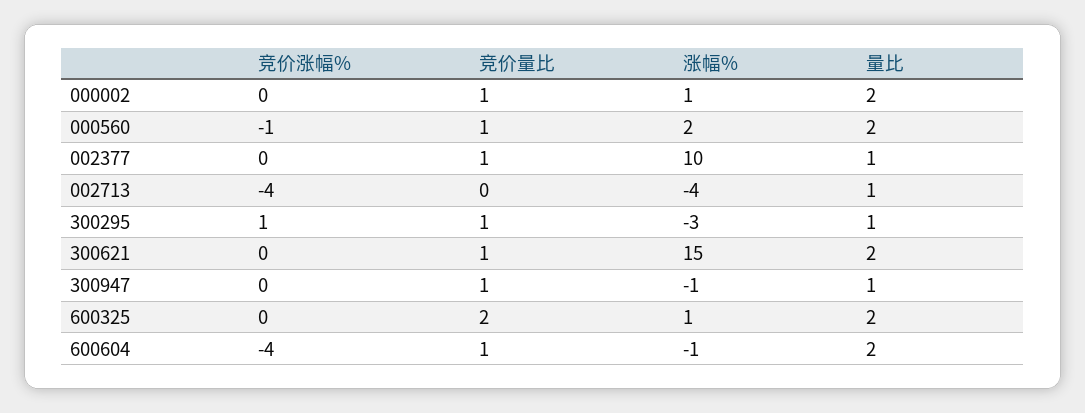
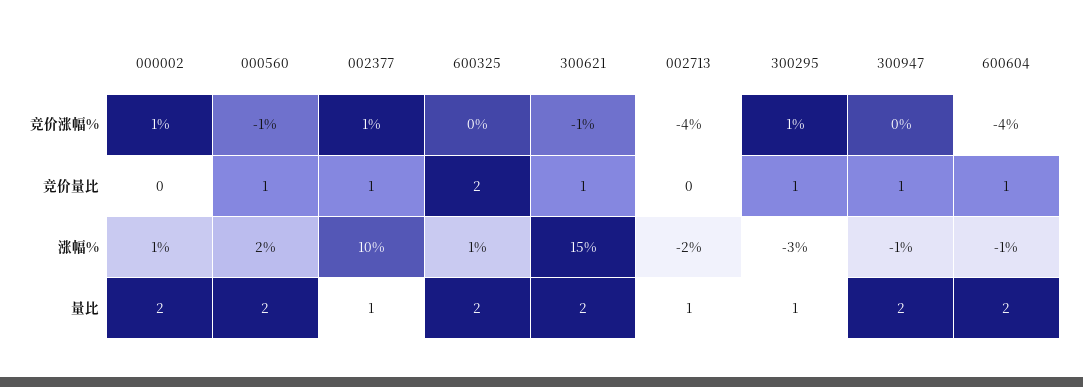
  {
    "竞价涨幅%": {
-     "000002": 0,
+     "000002": 1,
      "000560": -1,
-     "002377": 0,
+     "002377": 1,
      "002713": -4,
      "300295": 1,
-     "300621": 0,
+     "300621": -1,
      "300947": 0,
      "600325": 0,
      "600604": -4
    },
    "竞价量比": {
-     "000002": 1,
+     "000002": 0,
      "000560": 1,
      "002377": 1,
      "002713": 0,
      "300295": 1,
      "300621": 1,
      "300947": 1,
      "600325": 2,
      "600604": 1
    },
    "涨幅%": {
      "000002": 1,
      "000560": 2,
      "002377": 10,
-     "002713": -4,
+     "002713": -2,
      "300295": -3,
      "300621": 15,
      "300947": -1,
      "600325": 1,
      "600604": -1
    },
    "量比": {
      "000002": 2,
      "000560": 2,
      "002377": 1,
      "002713": 1,
      "300295": 1,
      "300621": 2,
-     "300947": 1,
+     "300947": 2,
      "600325": 2,
      "600604": 2
    }
  }

